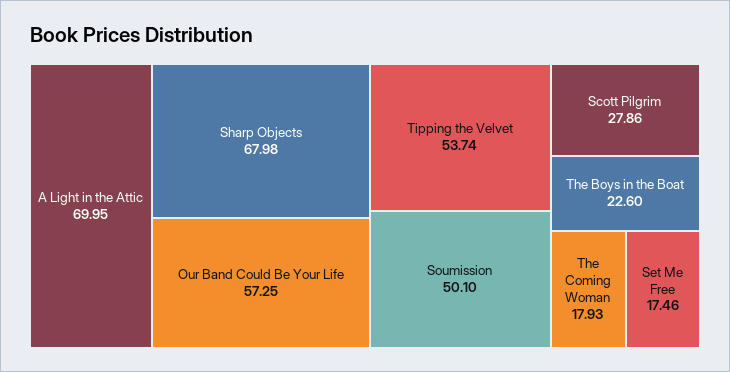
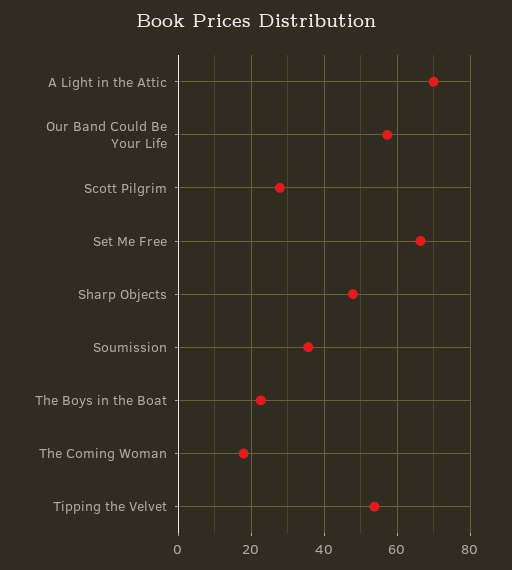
  {
    "A Light in the Attic": 69.95,
-   "Sharp Objects": 67.98,
+   "Sharp Objects": 48,
    "Our Band Could Be Your Life": 57.25,
    "Tipping the Velvet": 53.74,
-   "Soumission": 50.1,
+   "Soumission": 36,
    "Scott Pilgrim": 27.86,
    "The Boys in the Boat": 22.6,
    "The Coming Woman": 17.93,
-   "Set Me Free": 17.46
+   "Set Me Free": 66
  }

